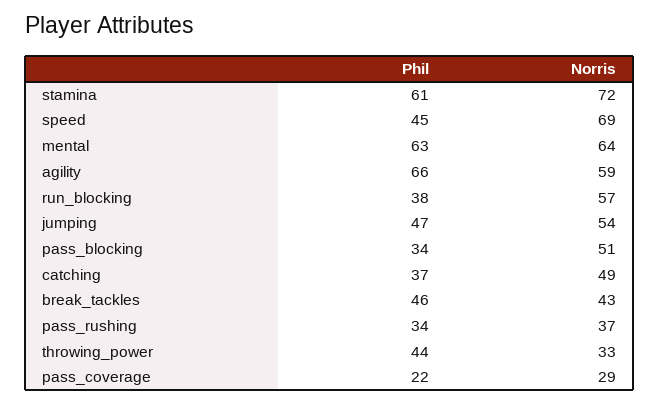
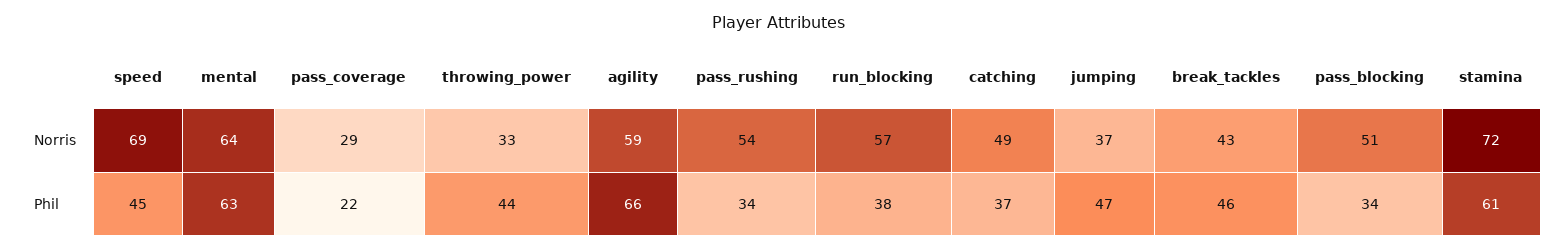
  {
    "Phil": {
      "stamina": 61,
      "speed": 45,
      "mental": 63,
      "agility": 66,
      "run_blocking": 38,
      "jumping": 47,
      "pass_blocking": 34,
      "catching": 37,
      "break_tackles": 46,
      "pass_rushing": 34,
      "throwing_power": 44,
      "pass_coverage": 22
    },
    "Norris": {
      "stamina": 72,
      "speed": 69,
      "mental": 64,
      "agility": 59,
      "run_blocking": 57,
-     "jumping": 54,
+     "jumping": 37,
      "pass_blocking": 51,
      "catching": 49,
      "break_tackles": 43,
-     "pass_rushing": 37,
+     "pass_rushing": 54,
      "throwing_power": 33,
      "pass_coverage": 29
    }
  }

